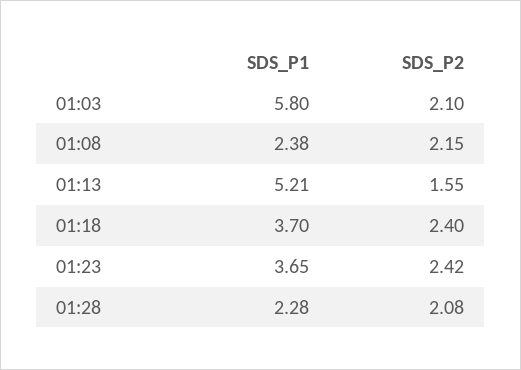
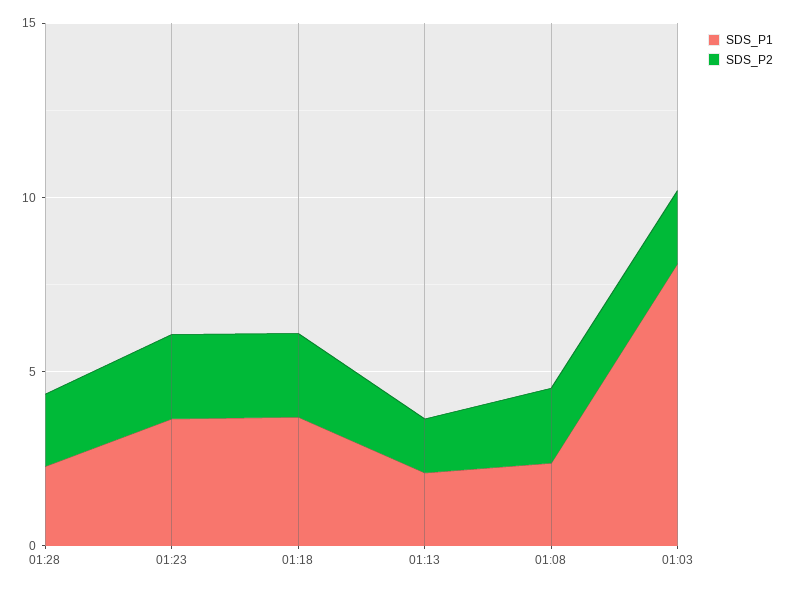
  {
    "SDS_P1": {
-     "01:03": 5.8,
+     "01:03": 8,
      "01:08": 2.38,
-     "01:13": 5.21,
+     "01:13": 2,
      "01:18": 3.7,
      "01:23": 3.65,
      "01:28": 2.28
    },
    "SDS_P2": {
      "01:03": 2.1,
      "01:08": 2.15,
      "01:13": 1.55,
      "01:18": 2.4,
      "01:23": 2.42,
      "01:28": 2.08
    }
  }

